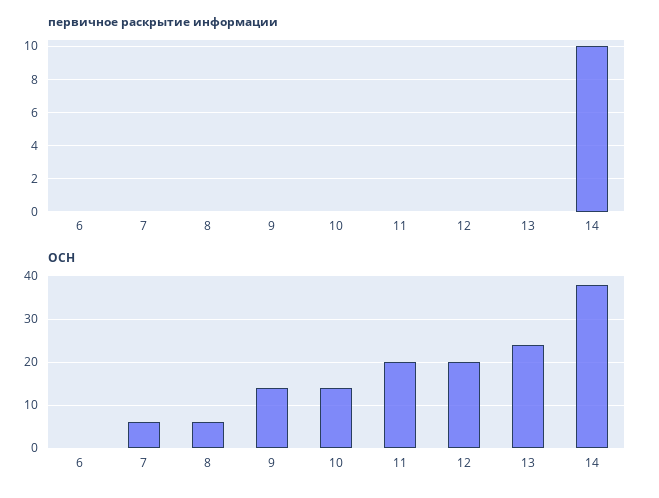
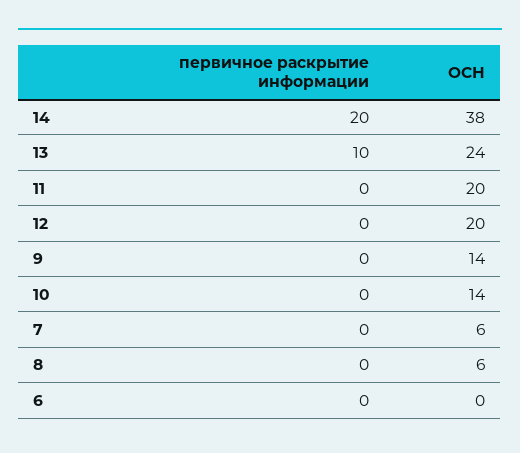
  {
    "первичное раскрытие информации": {
      "6": 0,
      "7": 0,
      "8": 0,
      "9": 0,
      "10": 0,
      "11": 0,
      "12": 0,
-     "13": 0,
+     "13": 10,
-     "14": 10
+     "14": 20
    },
    "ОСН": {
      "6": 0,
      "7": 6,
      "8": 6,
      "9": 14,
      "10": 14,
      "11": 20,
      "12": 20,
      "13": 24,
      "14": 38
    }
  }

